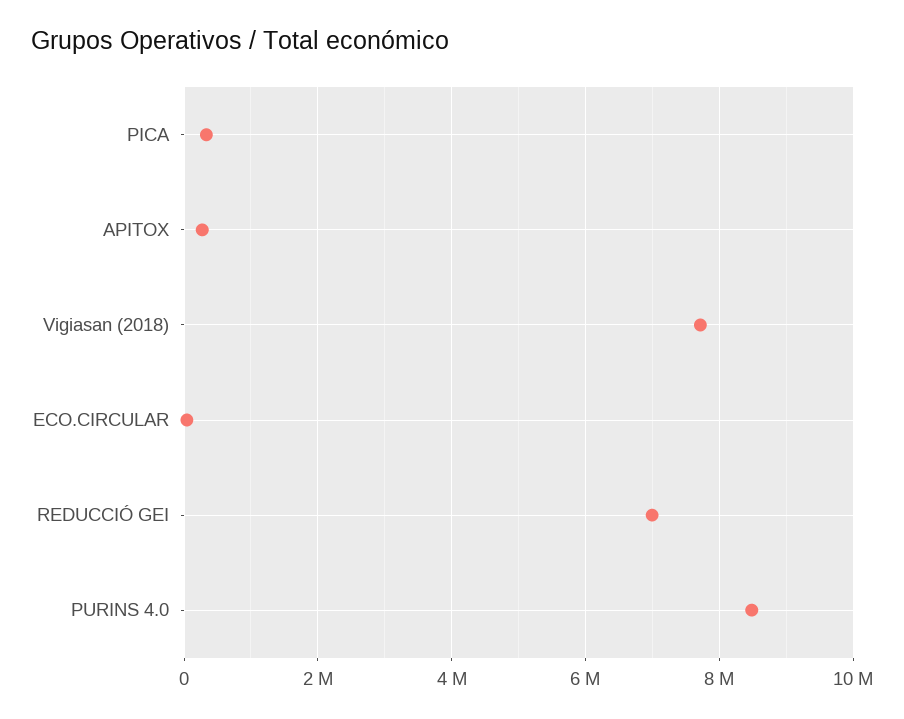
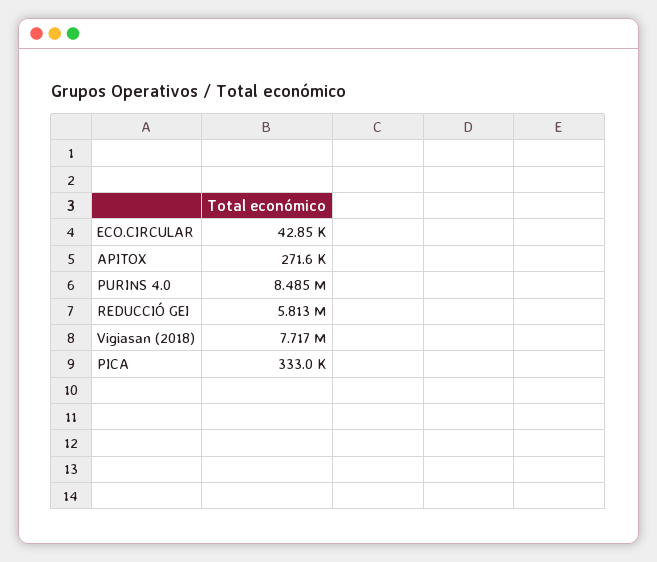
  {
    "PICA": 333000,
    "APITOX": 271600,
    "Vigiasan (2018)": 7717000,
    "ECO.CIRCULAR": 42850,
-   "REDUCCIÓ GEI": 7000000,
+   "REDUCCIÓ GEI": 5813000,
    "PURINS 4.0": 8485000
  }

